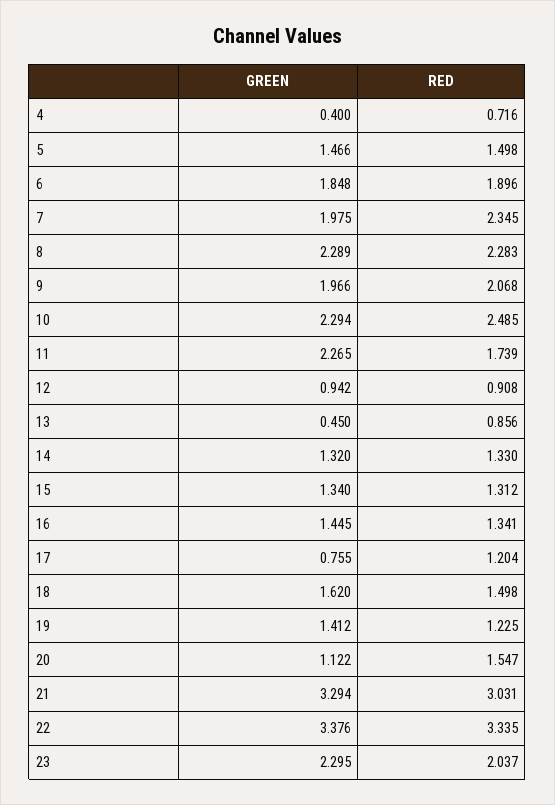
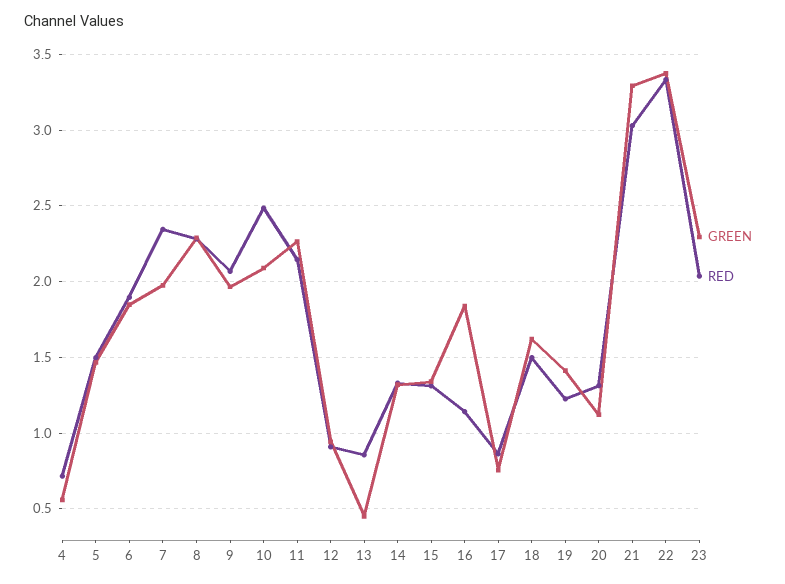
  {
    "GREEN": {
-     "4": 0.4,
+     "4": 0.55,
      "5": 1.466,
      "6": 1.848,
      "7": 1.975,
      "8": 2.289,
      "9": 1.966,
-     "10": 2.294,
+     "10": 2.1,
      "11": 2.265,
      "12": 0.942,
      "13": 0.45,
      "14": 1.32,
      "15": 1.34,
-     "16": 1.445,
+     "16": 1.85,
      "17": 0.755,
      "18": 1.62,
      "19": 1.412,
      "20": 1.122,
      "21": 3.294,
      "22": 3.376,
      "23": 2.295
    },
    "RED": {
      "4": 0.716,
      "5": 1.498,
      "6": 1.896,
      "7": 2.345,
      "8": 2.283,
      "9": 2.068,
      "10": 2.485,
-     "11": 1.739,
+     "11": 2.15,
      "12": 0.908,
      "13": 0.856,
      "14": 1.33,
      "15": 1.312,
-     "16": 1.341,
+     "16": 1.15,
-     "17": 1.204,
+     "17": 0.85,
      "18": 1.498,
      "19": 1.225,
-     "20": 1.547,
+     "20": 1.3,
      "21": 3.031,
      "22": 3.335,
      "23": 2.037
    }
  }

